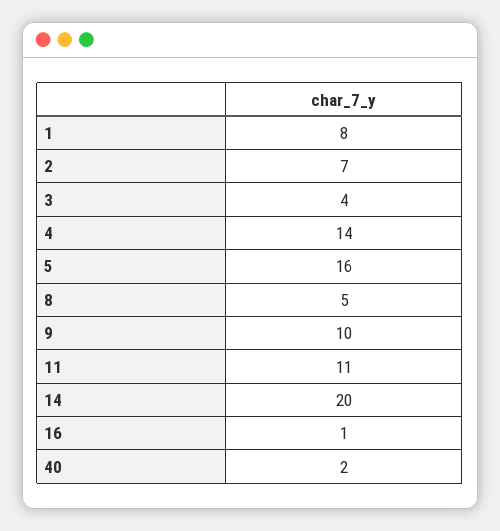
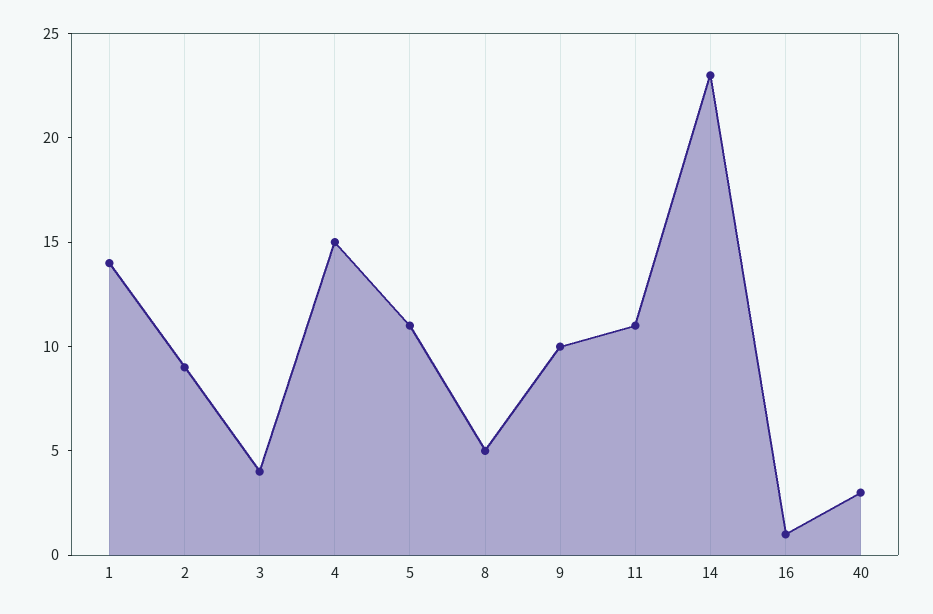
  {
-   "1": 8,
+   "1": 14,
-   "2": 7,
+   "2": 9,
    "3": 4,
-   "4": 14,
+   "4": 15,
-   "5": 16,
+   "5": 11,
    "8": 5,
    "9": 10,
    "11": 11,
-   "14": 20,
+   "14": 23,
    "16": 1,
-   "40": 2
+   "40": 3
  }

